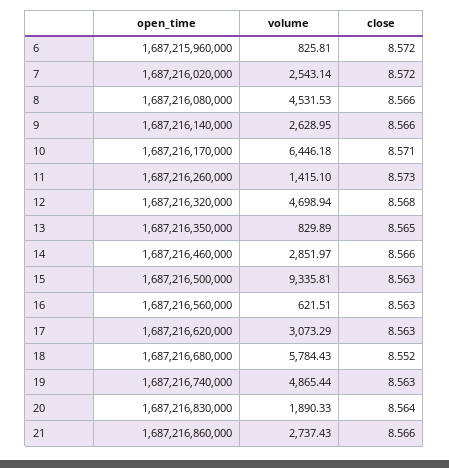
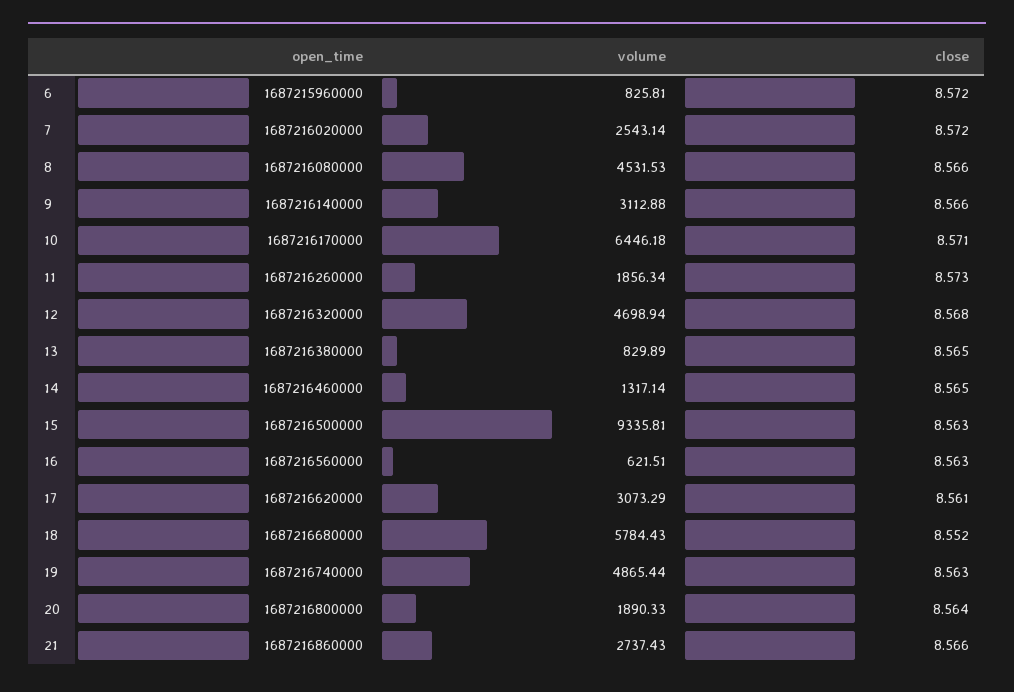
  {
    "open_time": {
      "6": 1687215960000,
      "7": 1687216020000,
      "8": 1687216080000,
      "9": 1687216140000,
      "10": 1687216170000,
      "11": 1687216260000,
      "12": 1687216320000,
-     "13": 1687216350000,
+     "13": 1687216380000,
      "14": 1687216460000,
      "15": 1687216500000,
      "16": 1687216560000,
      "17": 1687216620000,
      "18": 1687216680000,
      "19": 1687216740000,
-     "20": 1687216830000,
+     "20": 1687216800000,
      "21": 1687216860000
    },
    "volume": {
      "6": 825.81,
      "7": 2543.14,
      "8": 4531.53,
-     "9": 2628.95,
+     "9": 3112.88,
      "10": 6446.18,
-     "11": 1415.1,
+     "11": 1856.34,
      "12": 4698.94,
      "13": 829.89,
-     "14": 2851.97,
+     "14": 1317.14,
      "15": 9335.81,
      "16": 621.51,
      "17": 3073.29,
      "18": 5784.43,
      "19": 4865.44,
      "20": 1890.33,
      "21": 2737.43
    },
    "close": {
      "6": 8.572,
      "7": 8.572,
      "8": 8.566,
      "9": 8.566,
      "10": 8.571,
      "11": 8.573,
      "12": 8.568,
      "13": 8.565,
-     "14": 8.566,
+     "14": 8.565,
      "15": 8.563,
      "16": 8.563,
-     "17": 8.563,
+     "17": 8.561,
      "18": 8.552,
      "19": 8.563,
      "20": 8.564,
      "21": 8.566
    }
  }

